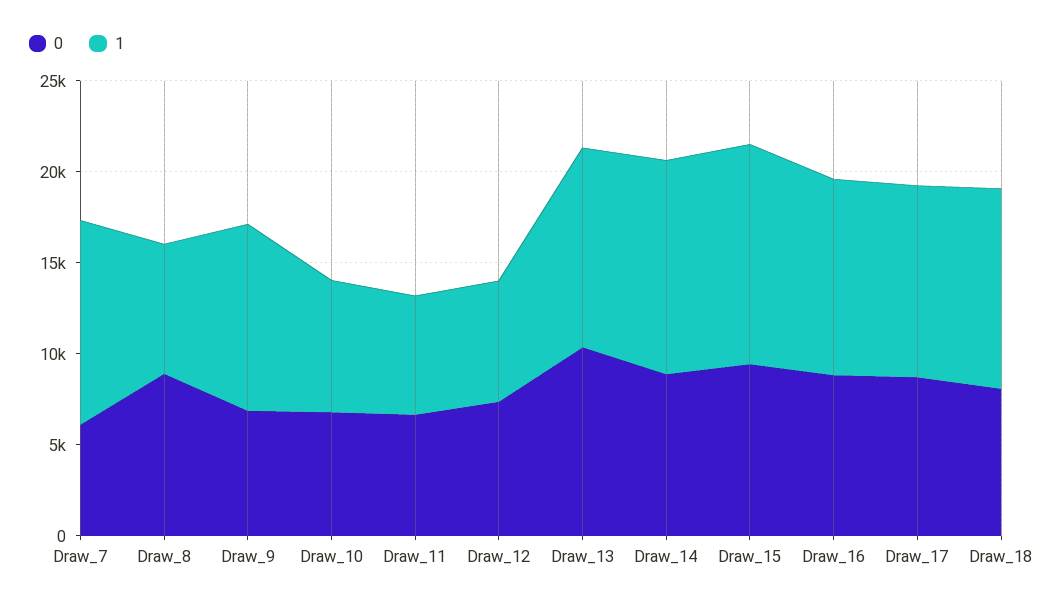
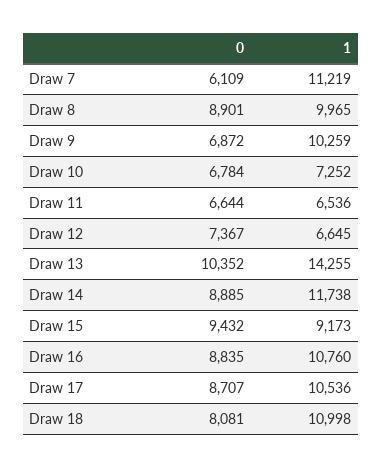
  {
    "0": {
      "Draw_7": 6109,
      "Draw_8": 8901,
      "Draw_9": 6872,
      "Draw_10": 6784,
      "Draw_11": 6644,
      "Draw_12": 7367,
      "Draw_13": 10352,
      "Draw_14": 8885,
      "Draw_15": 9432,
      "Draw_16": 8835,
      "Draw_17": 8707,
      "Draw_18": 8081
    },
    "1": {
      "Draw_7": 11219,
-     "Draw_8": 7000,
+     "Draw_8": 9965,
      "Draw_9": 10259,
      "Draw_10": 7252,
      "Draw_11": 6536,
      "Draw_12": 6645,
-     "Draw_13": 11000,
+     "Draw_13": 14255,
      "Draw_14": 11738,
-     "Draw_15": 12000,
+     "Draw_15": 9173,
      "Draw_16": 10760,
      "Draw_17": 10536,
      "Draw_18": 10998
    }
  }

